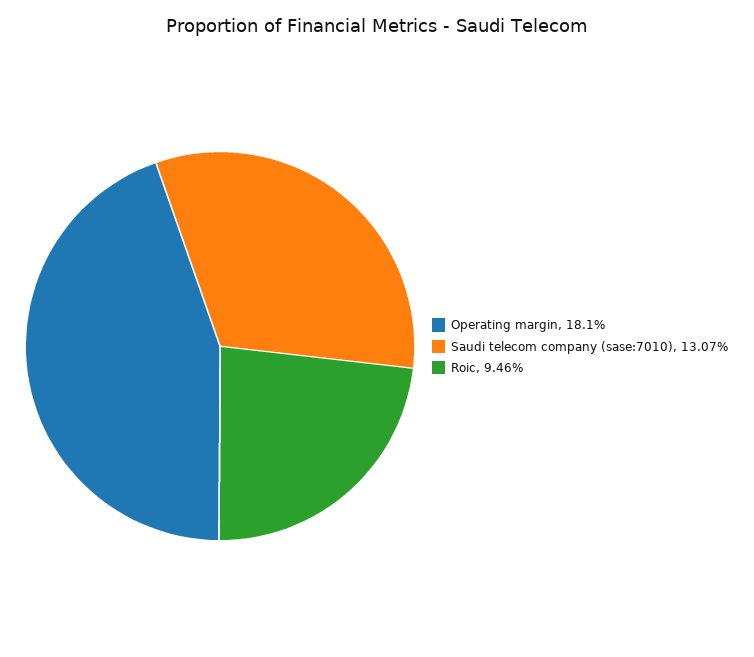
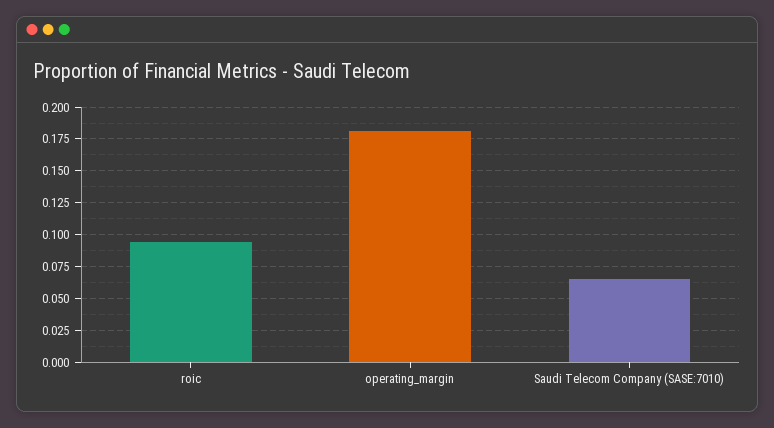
  {
    "Operating margin": 0.181,
-   "Saudi telecom company (sase:7010)": 0.1307,
+   "Saudi telecom company (sase:7010)": 0.065,
    "Roic": 0.0946
  }

